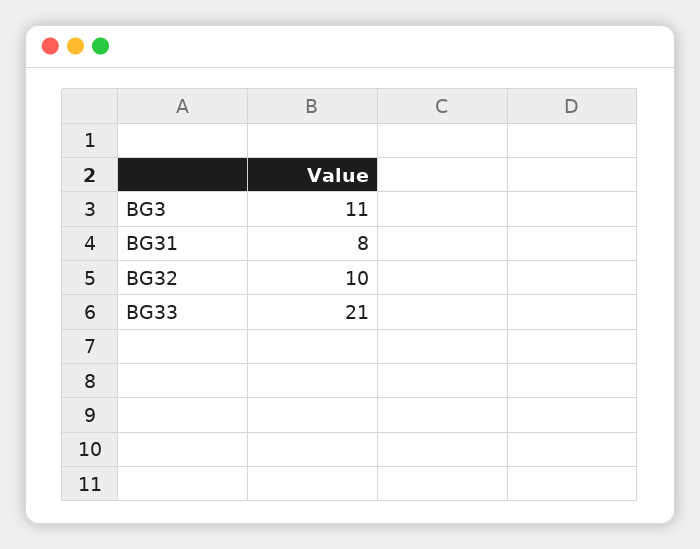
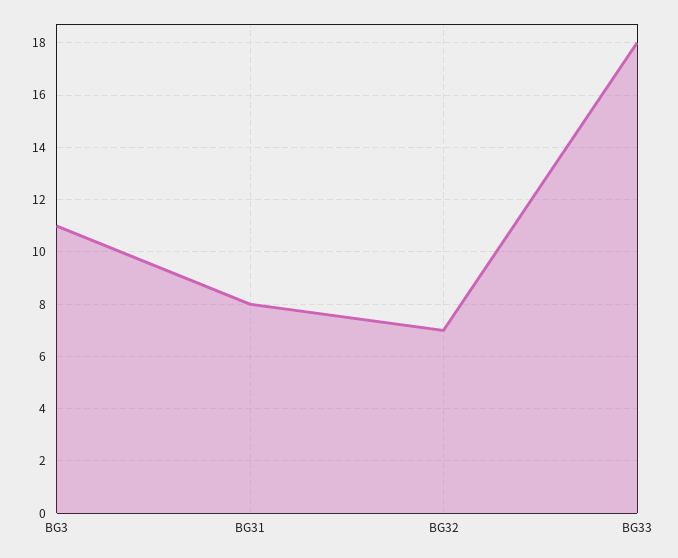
  {
    "BG3": 11,
    "BG31": 8,
-   "BG32": 10,
+   "BG32": 7,
-   "BG33": 21
+   "BG33": 18
  }

